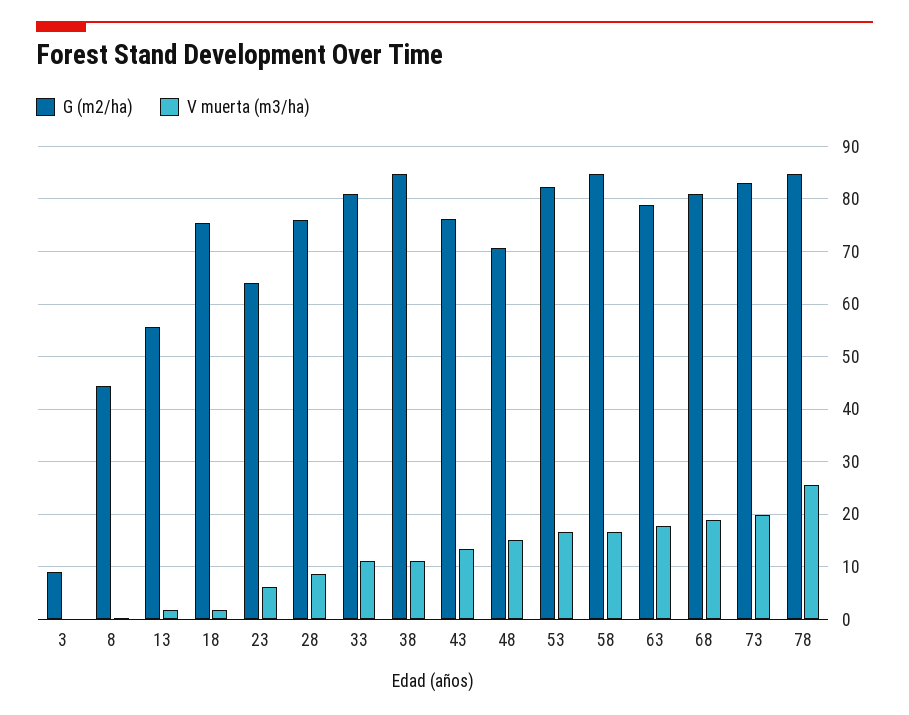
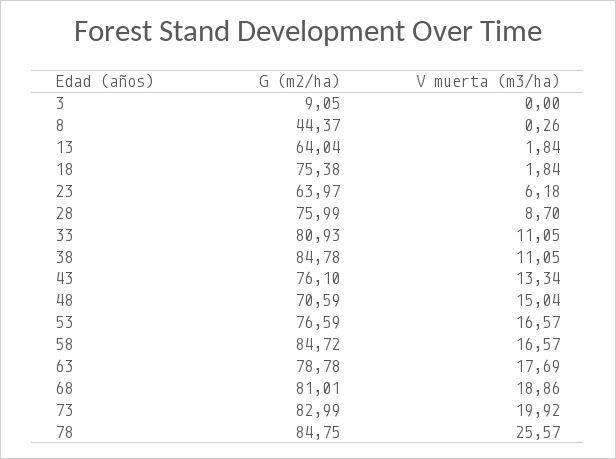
  {
    "G (m2/ha)": {
      "3": 9.05,
      "8": 44.37,
-     "13": 56,
+     "13": 64.04,
      "18": 75.38,
      "23": 63.97,
      "28": 75.99,
      "33": 80.93,
      "38": 84.78,
      "43": 76.1,
      "48": 70.59,
-     "53": 82,
+     "53": 76.59,
      "58": 84.72,
      "63": 78.78,
      "68": 81.01,
      "73": 82.99,
      "78": 84.75
    },
    "V muerta (m3/ha)": {
      "3": 0,
      "8": 0.26,
      "13": 1.84,
      "18": 1.84,
      "23": 6.18,
      "28": 8.7,
      "33": 11.05,
      "38": 11.05,
      "43": 13.34,
      "48": 15.04,
      "53": 16.57,
      "58": 16.57,
      "63": 17.69,
      "68": 18.86,
      "73": 19.92,
      "78": 25.57
    }
  }

